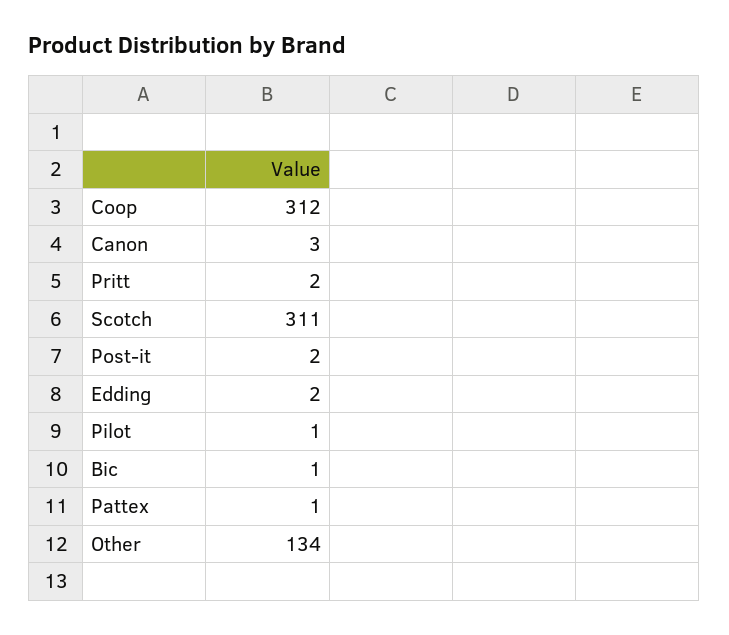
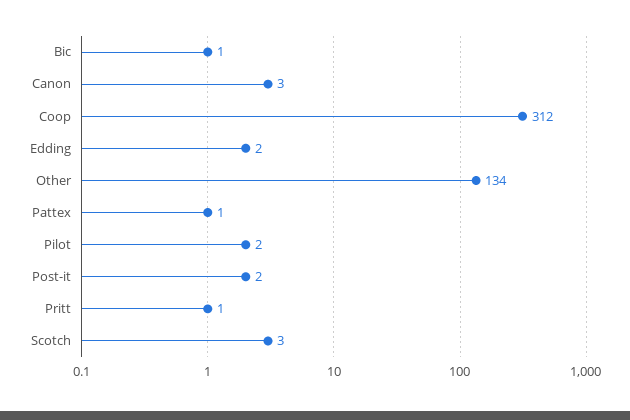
  {
    "Coop": 312,
    "Canon": 3,
-   "Pritt": 2,
+   "Pritt": 1,
-   "Scotch": 311,
+   "Scotch": 3,
    "Post-it": 2,
    "Edding": 2,
-   "Pilot": 1,
+   "Pilot": 2,
    "Bic": 1,
    "Pattex": 1,
    "Other": 134
  }

